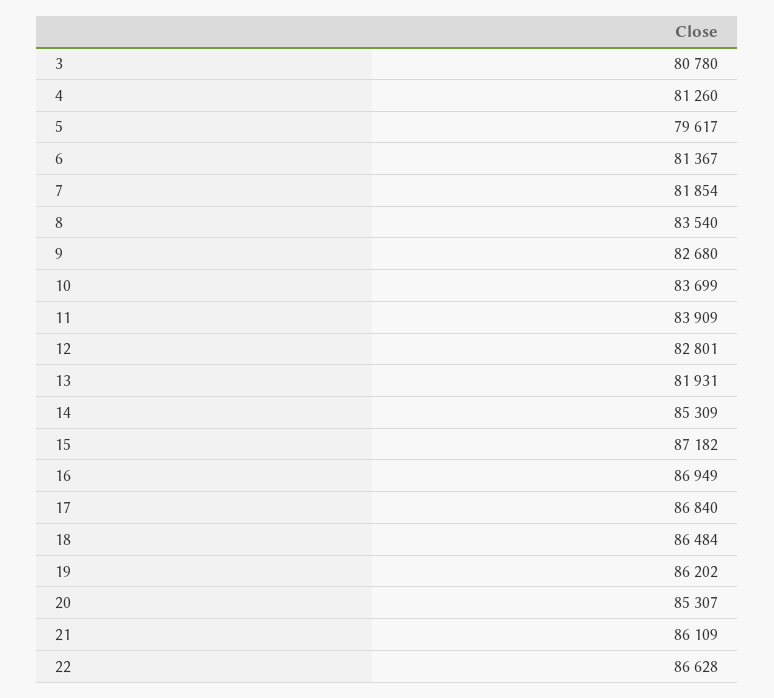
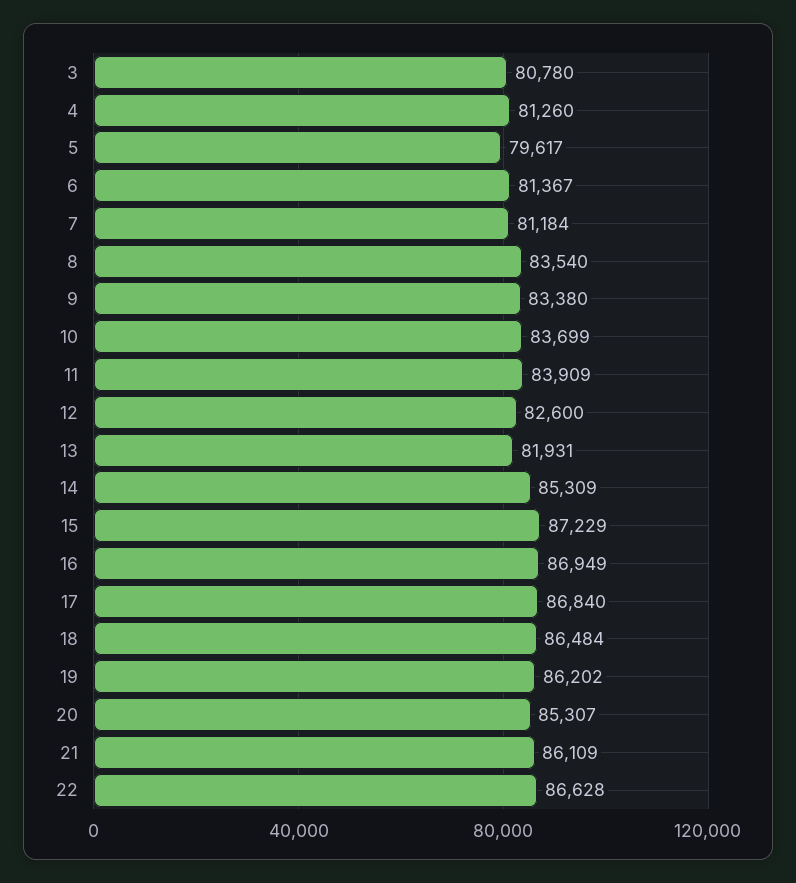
  {
    "3": 80780,
    "4": 81260,
    "5": 79617,
    "6": 81367,
-   "7": 81854,
+   "7": 81184,
    "8": 83540,
-   "9": 82680,
+   "9": 83380,
    "10": 83699,
    "11": 83909,
-   "12": 82801,
+   "12": 82600,
    "13": 81931,
    "14": 85309,
-   "15": 87182,
+   "15": 87229,
    "16": 86949,
    "17": 86840,
    "18": 86484,
    "19": 86202,
    "20": 85307,
    "21": 86109,
    "22": 86628
  }

